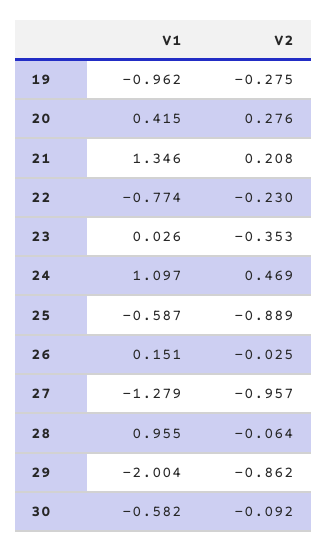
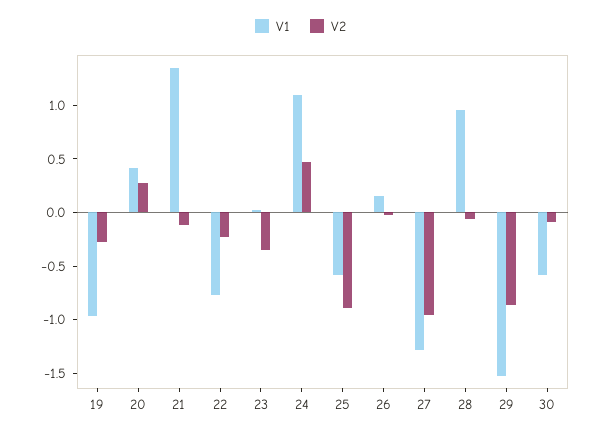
  {
    "V1": {
      "19": -0.962,
      "20": 0.415,
      "21": 1.346,
      "22": -0.774,
      "23": 0.026,
      "24": 1.097,
      "25": -0.587,
      "26": 0.151,
      "27": -1.279,
      "28": 0.955,
-     "29": -2.004,
+     "29": -1.5,
      "30": -0.582
    },
    "V2": {
      "19": -0.275,
      "20": 0.276,
-     "21": 0.208,
+     "21": -0.1,
      "22": -0.23,
      "23": -0.353,
      "24": 0.469,
      "25": -0.889,
      "26": -0.025,
      "27": -0.957,
      "28": -0.064,
      "29": -0.862,
      "30": -0.092
    }
  }

